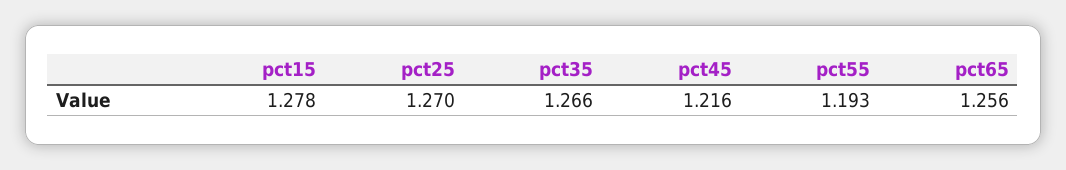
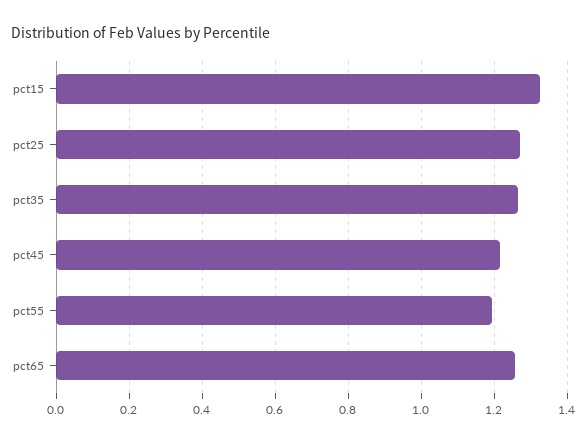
  {
-   "pct15": 1.278,
+   "pct15": 1.32,
    "pct25": 1.27,
    "pct35": 1.266,
    "pct45": 1.216,
    "pct55": 1.193,
    "pct65": 1.256
  }

